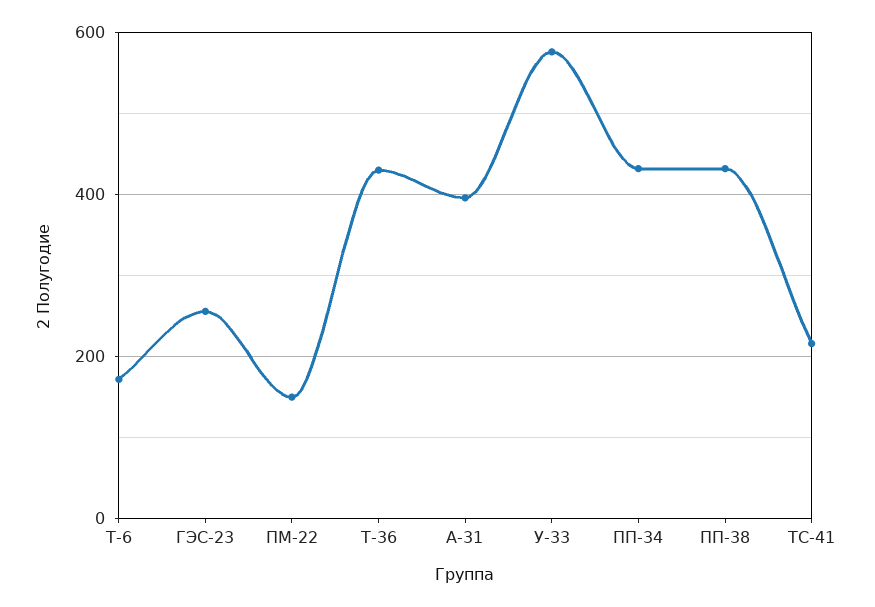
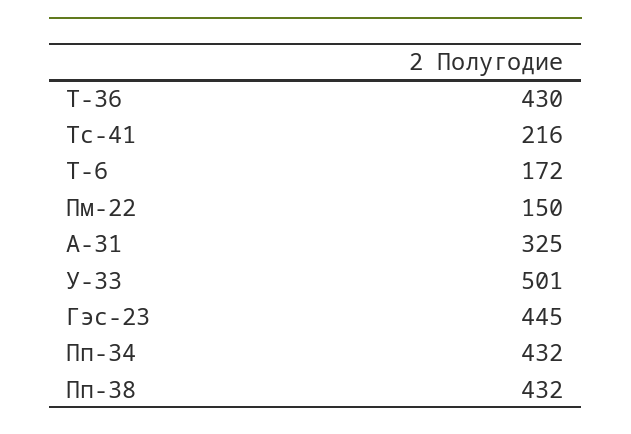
  {
    "Т-6": 172,
-   "ГЭС-23": 260,
+   "ГЭС-23": 445,
    "ПМ-22": 150,
    "Т-36": 430,
-   "А-31": 400,
+   "А-31": 325,
-   "У-33": 580,
+   "У-33": 501,
    "ПП-34": 432,
    "ПП-38": 432,
    "ТС-41": 216
  }

